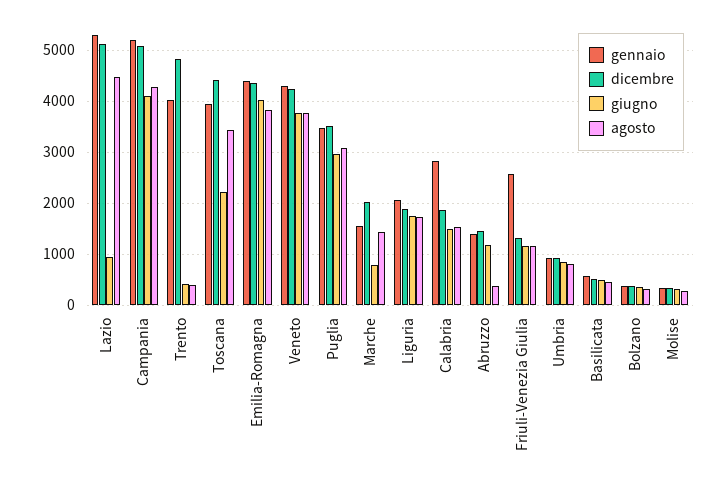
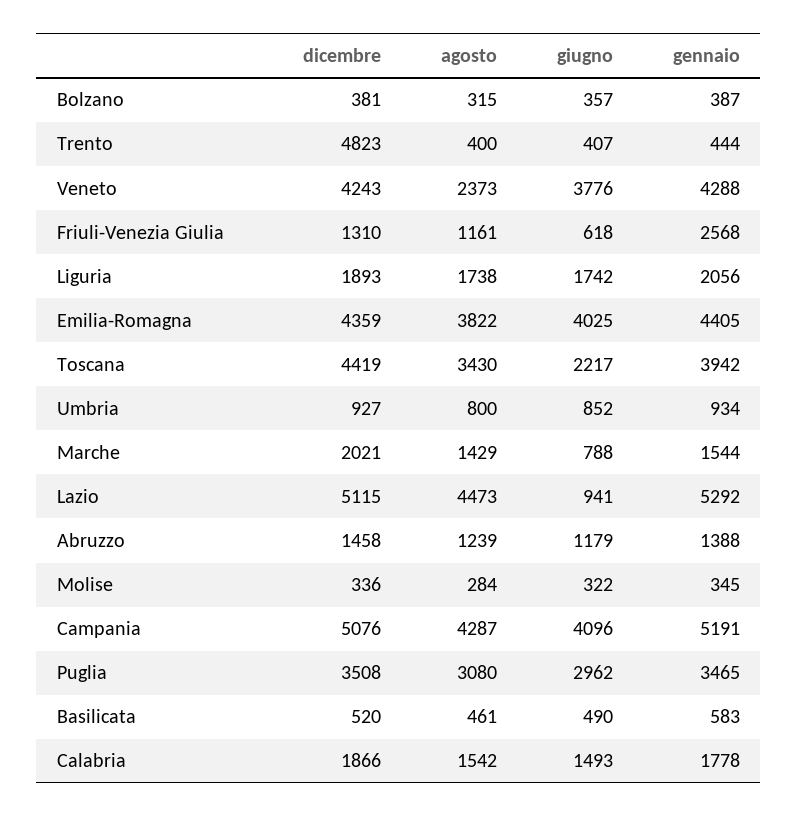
  {
    "gennaio": {
      "Lazio": 5292,
      "Campania": 5191,
-     "Trento": 4000,
+     "Trento": 444,
      "Toscana": 3942,
      "Emilia-Romagna": 4405,
      "Veneto": 4288,
      "Puglia": 3465,
      "Marche": 1544,
      "Liguria": 2056,
-     "Calabria": 2800,
+     "Calabria": 1778,
      "Abruzzo": 1388,
      "Friuli-Venezia Giulia": 2568,
      "Umbria": 934,
      "Basilicata": 583,
      "Bolzano": 387,
      "Molise": 345
    },
    "dicembre": {
      "Lazio": 5115,
      "Campania": 5076,
      "Trento": 4823,
      "Toscana": 4419,
      "Emilia-Romagna": 4359,
      "Veneto": 4243,
      "Puglia": 3508,
      "Marche": 2021,
      "Liguria": 1893,
      "Calabria": 1866,
      "Abruzzo": 1458,
      "Friuli-Venezia Giulia": 1310,
      "Umbria": 927,
      "Basilicata": 520,
      "Bolzano": 381,
      "Molise": 336
    },
    "giugno": {
      "Lazio": 941,
      "Campania": 4096,
      "Trento": 407,
      "Toscana": 2217,
      "Emilia-Romagna": 4025,
      "Veneto": 3776,
      "Puglia": 2962,
      "Marche": 788,
      "Liguria": 1742,
      "Calabria": 1493,
      "Abruzzo": 1179,
-     "Friuli-Venezia Giulia": 1200,
+     "Friuli-Venezia Giulia": 618,
      "Umbria": 852,
      "Basilicata": 490,
      "Bolzano": 357,
      "Molise": 322
    },
    "agosto": {
      "Lazio": 4473,
      "Campania": 4287,
      "Trento": 400,
      "Toscana": 3430,
      "Emilia-Romagna": 3822,
-     "Veneto": 3800,
+     "Veneto": 2373,
      "Puglia": 3080,
      "Marche": 1429,
      "Liguria": 1738,
      "Calabria": 1542,
-     "Abruzzo": 400,
+     "Abruzzo": 1239,
      "Friuli-Venezia Giulia": 1161,
      "Umbria": 800,
      "Basilicata": 461,
      "Bolzano": 315,
      "Molise": 284
    }
  }

